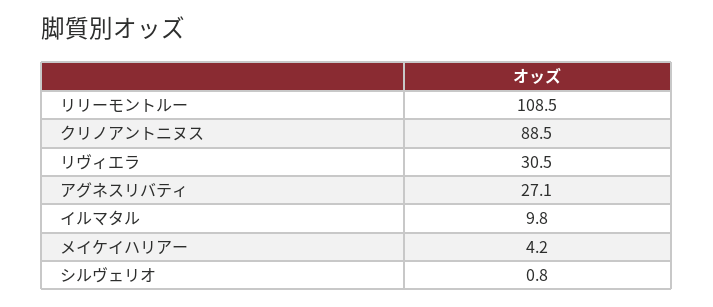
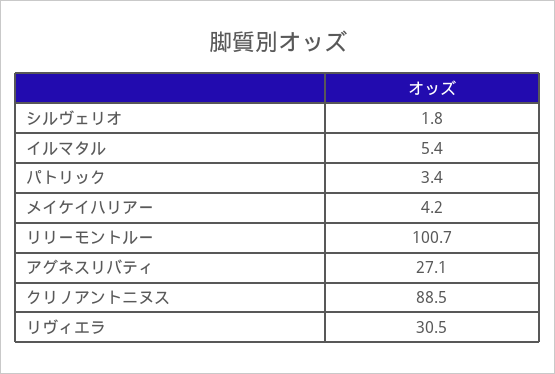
  {
-   "リリーモントルー": 108.5,
+   "リリーモントルー": 100.7,
    "クリノアントニヌス": 88.5,
    "リヴィエラ": 30.5,
    "アグネスリバティ": 27.1,
-   "イルマタル": 9.8,
+   "イルマタル": 5.4,
    "メイケイハリアー": 4.2,
-   "シルヴェリオ": 0.8
+   "シルヴェリオ": 1.8,
+   "パトリック": 3.4
  }

